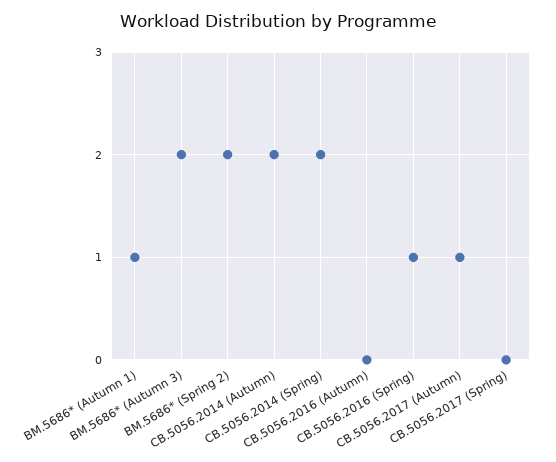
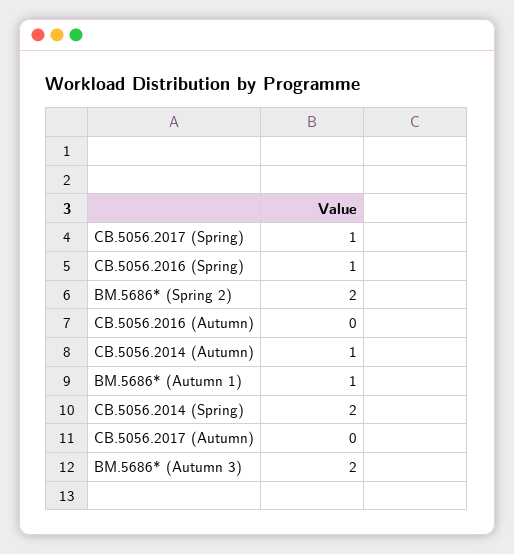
  {
    "ВМ.5686* (Autumn 1)": 1,
    "ВМ.5686* (Autumn 3)": 2,
    "ВМ.5686* (Spring 2)": 2,
-   "СВ.5056.2014 (Autumn)": 2,
+   "СВ.5056.2014 (Autumn)": 1,
    "СВ.5056.2014 (Spring)": 2,
    "СВ.5056.2016 (Autumn)": 0,
    "СВ.5056.2016 (Spring)": 1,
-   "СВ.5056.2017 (Autumn)": 1,
+   "СВ.5056.2017 (Autumn)": 0,
-   "СВ.5056.2017 (Spring)": 0
+   "СВ.5056.2017 (Spring)": 1
  }

